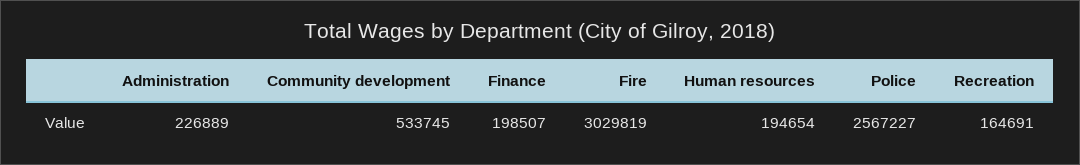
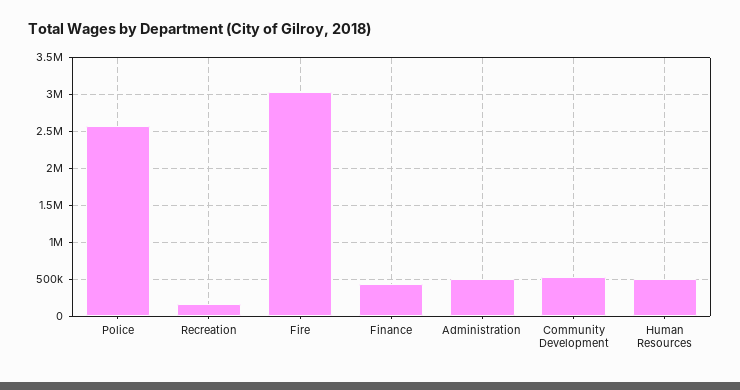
  {
-   "Administration": 226889,
+   "Administration": 500000,
    "Community development": 533745,
-   "Finance": 198507,
+   "Finance": 400000,
    "Fire": 3029819,
-   "Human resources": 194654,
+   "Human resources": 500000,
    "Police": 2567227,
    "Recreation": 164691
  }

